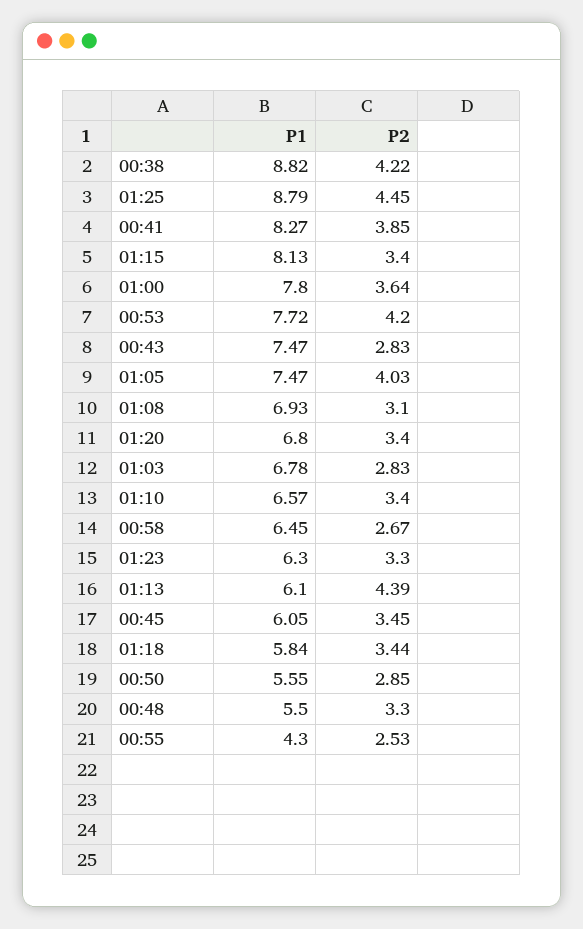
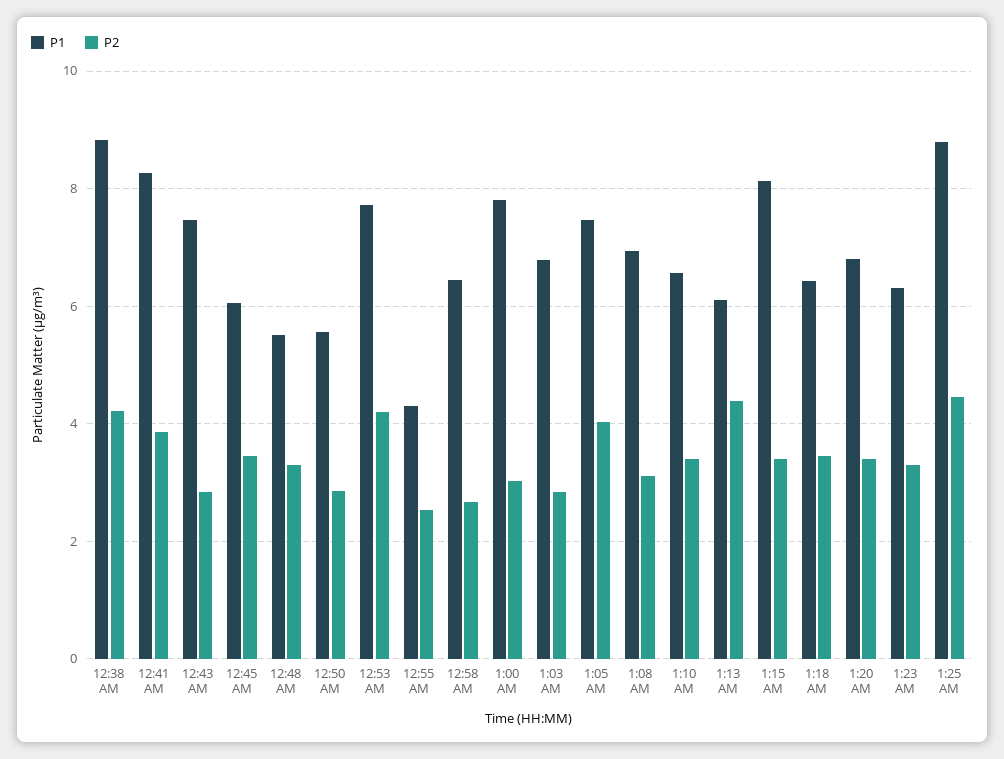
  {
    "P1": {
      "00:38": 8.82,
      "01:25": 8.79,
      "00:41": 8.27,
      "01:15": 8.13,
      "01:00": 7.8,
      "00:53": 7.72,
      "00:43": 7.47,
      "01:05": 7.47,
      "01:08": 6.93,
      "01:20": 6.8,
      "01:03": 6.78,
      "01:10": 6.57,
      "00:58": 6.45,
      "01:23": 6.3,
      "01:13": 6.1,
      "00:45": 6.05,
-     "01:18": 5.84,
+     "01:18": 6.4,
      "00:50": 5.55,
      "00:48": 5.5,
      "00:55": 4.3
    },
    "P2": {
      "00:38": 4.22,
      "01:25": 4.45,
      "00:41": 3.85,
      "01:15": 3.4,
-     "01:00": 3.64,
+     "01:00": 3,
      "00:53": 4.2,
      "00:43": 2.83,
      "01:05": 4.03,
      "01:08": 3.1,
      "01:20": 3.4,
      "01:03": 2.83,
      "01:10": 3.4,
      "00:58": 2.67,
      "01:23": 3.3,
      "01:13": 4.39,
      "00:45": 3.45,
      "01:18": 3.44,
      "00:50": 2.85,
      "00:48": 3.3,
      "00:55": 2.53
    }
  }

